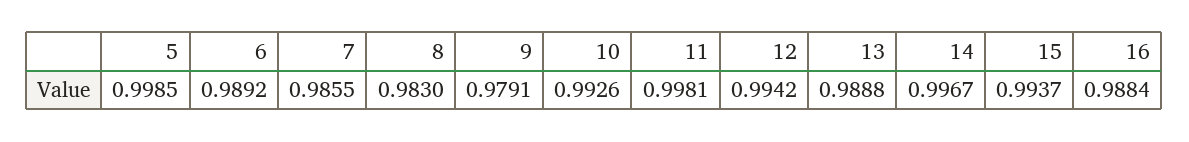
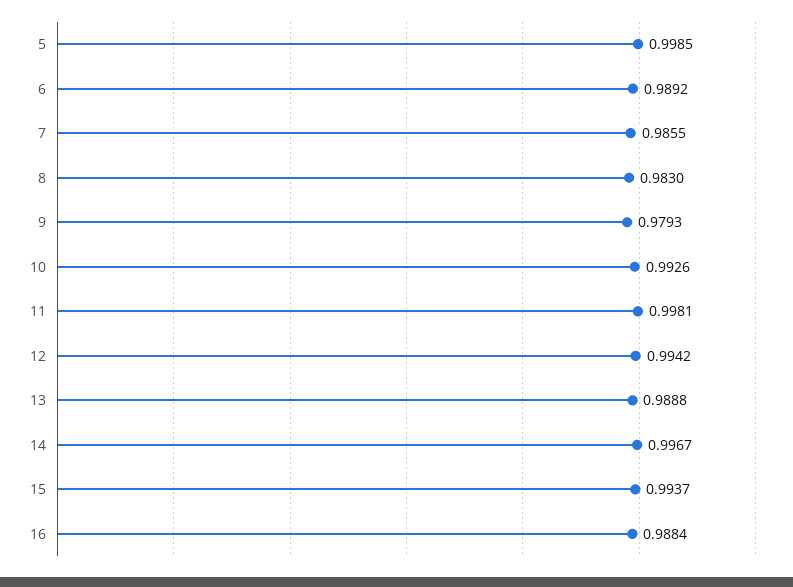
  {
    "5": 0.9985,
    "6": 0.9892,
    "7": 0.9855,
    "8": 0.983,
-   "9": 0.9791,
+   "9": 0.9793,
    "10": 0.9926,
    "11": 0.9981,
    "12": 0.9942,
    "13": 0.9888,
    "14": 0.9967,
    "15": 0.9937,
    "16": 0.9884
  }

